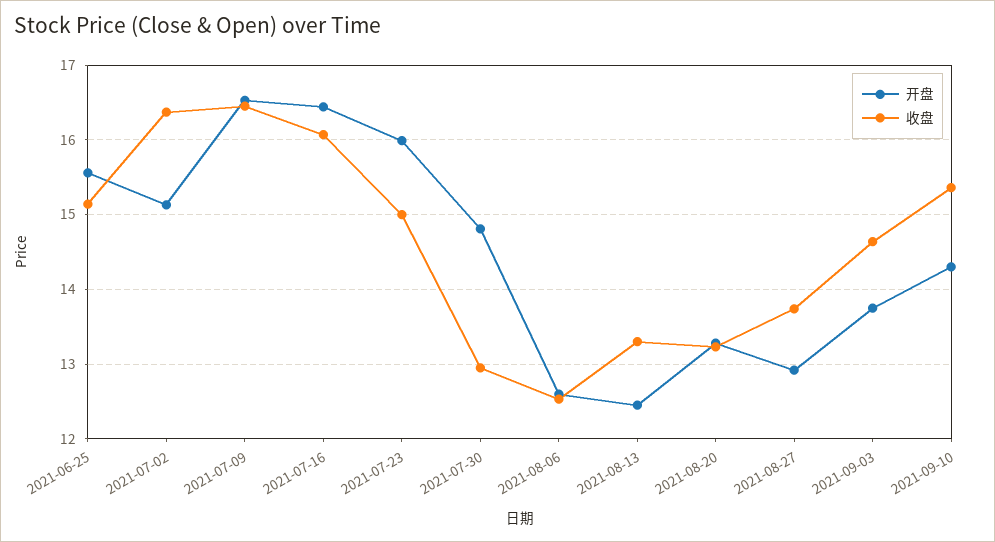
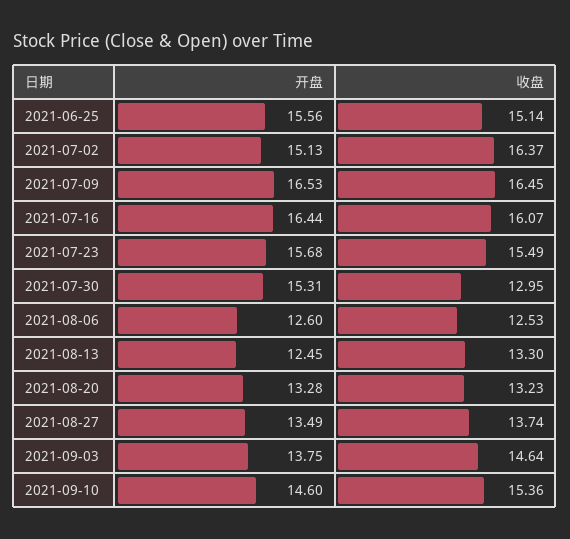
  {
    "开盘": {
      "2021-06-25": 15.56,
      "2021-07-02": 15.13,
      "2021-07-09": 16.53,
      "2021-07-16": 16.44,
-     "2021-07-23": 16,
+     "2021-07-23": 15.68,
-     "2021-07-30": 14.8,
+     "2021-07-30": 15.31,
      "2021-08-06": 12.6,
      "2021-08-13": 12.45,
      "2021-08-20": 13.28,
-     "2021-08-27": 12.9,
+     "2021-08-27": 13.49,
      "2021-09-03": 13.75,
-     "2021-09-10": 14.3
+     "2021-09-10": 14.6
    },
    "收盘": {
      "2021-06-25": 15.14,
      "2021-07-02": 16.37,
      "2021-07-09": 16.45,
      "2021-07-16": 16.07,
-     "2021-07-23": 15,
+     "2021-07-23": 15.49,
      "2021-07-30": 12.95,
      "2021-08-06": 12.53,
      "2021-08-13": 13.3,
      "2021-08-20": 13.23,
      "2021-08-27": 13.74,
      "2021-09-03": 14.64,
      "2021-09-10": 15.36
    }
  }

